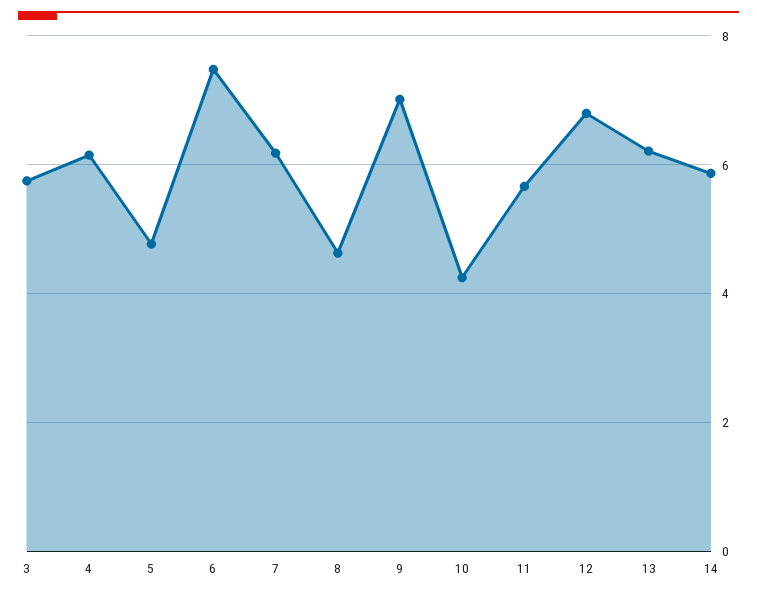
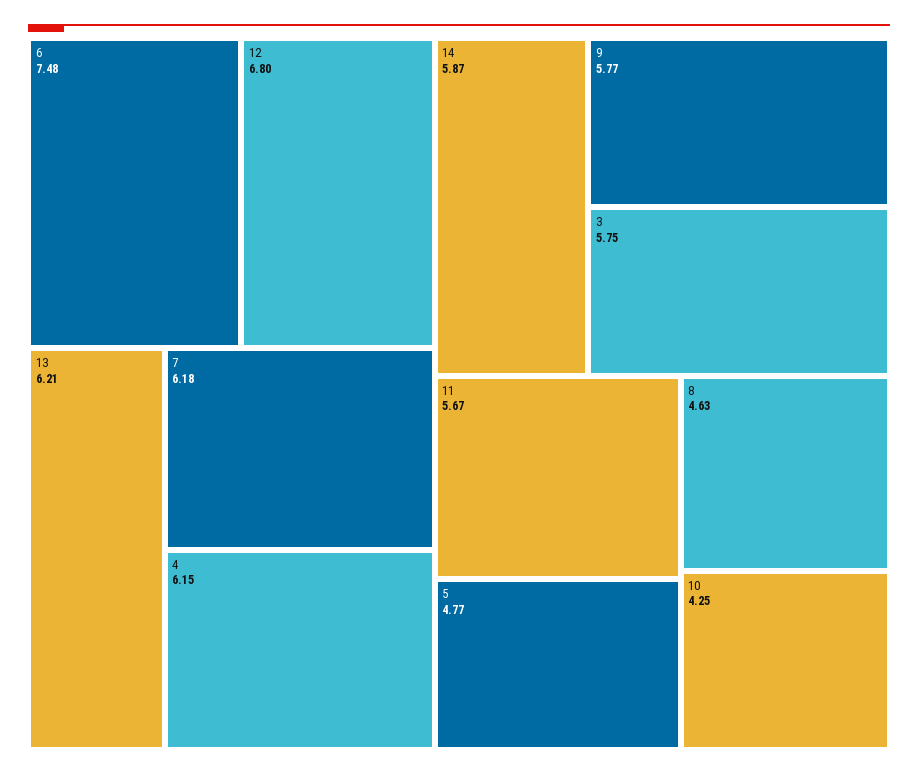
  {
    "3": 5.75,
    "4": 6.15,
    "5": 4.77,
    "6": 7.48,
    "7": 6.18,
    "8": 4.63,
-   "9": 7,
+   "9": 5.77,
    "10": 4.25,
    "11": 5.67,
    "12": 6.8,
    "13": 6.21,
    "14": 5.87
  }

